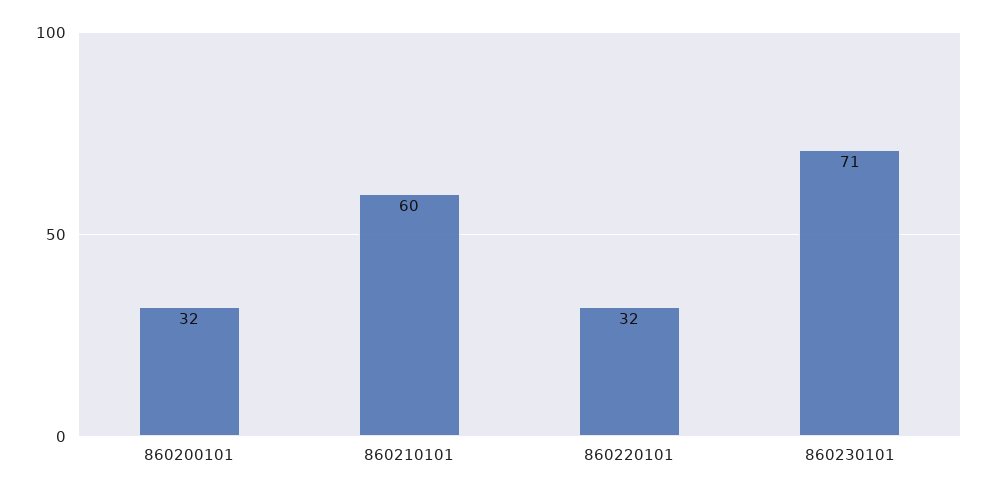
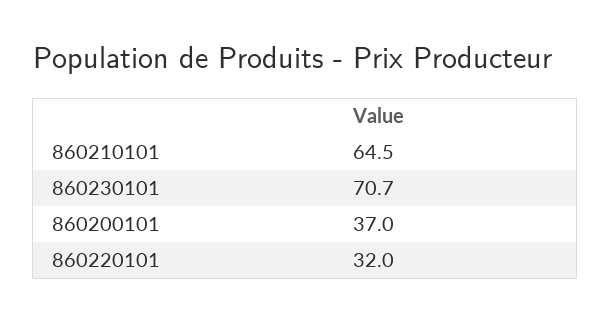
  {
-   "860200101": 32,
+   "860200101": 37,
-   "860210101": 60,
+   "860210101": 64.5,
    "860220101": 32,
    "860230101": 70.7
  }

